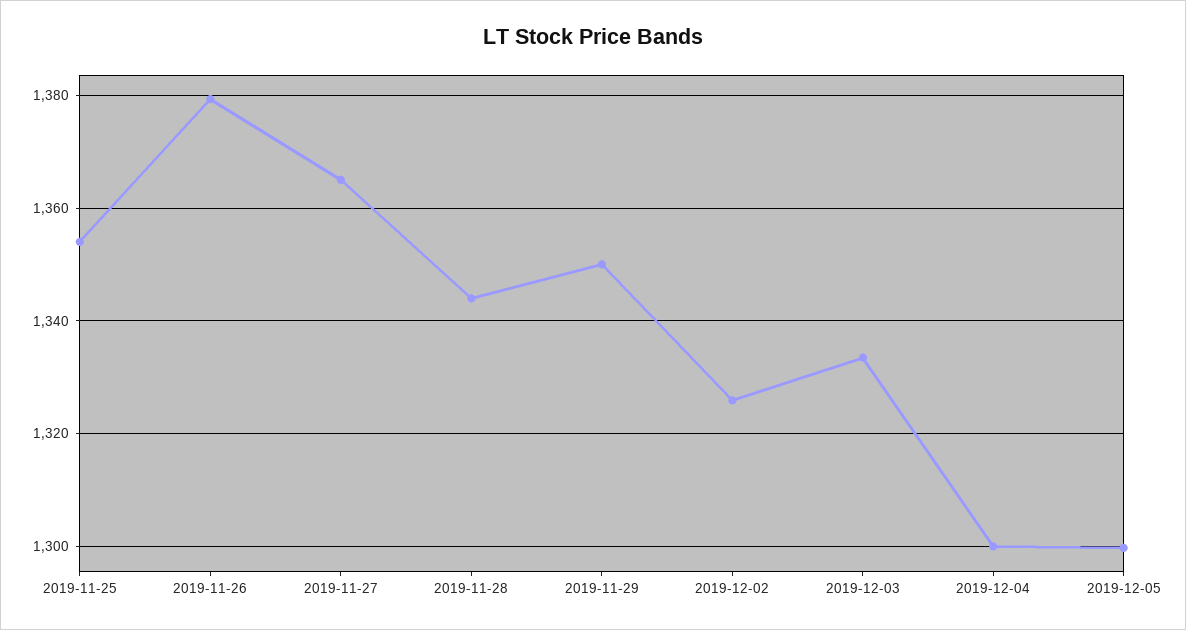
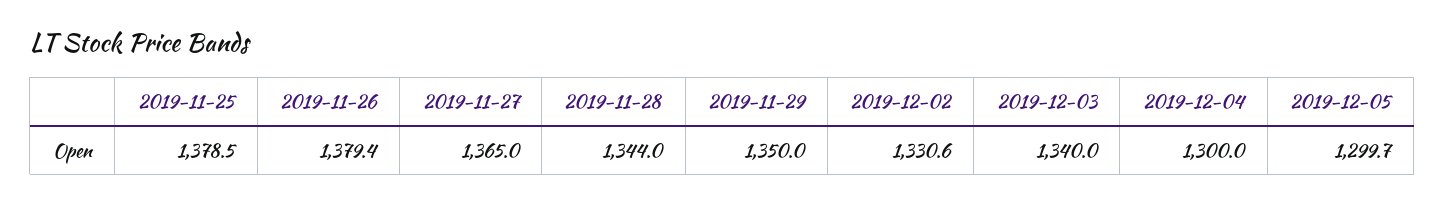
  {
-   "2019-11-25": 1354,
+   "2019-11-25": 1378.5,
    "2019-11-26": 1379.4,
    "2019-11-27": 1365,
    "2019-11-28": 1344,
    "2019-11-29": 1350,
-   "2019-12-02": 1326,
+   "2019-12-02": 1330.6,
-   "2019-12-03": 1334,
+   "2019-12-03": 1340,
    "2019-12-04": 1300,
    "2019-12-05": 1299.7
  }

